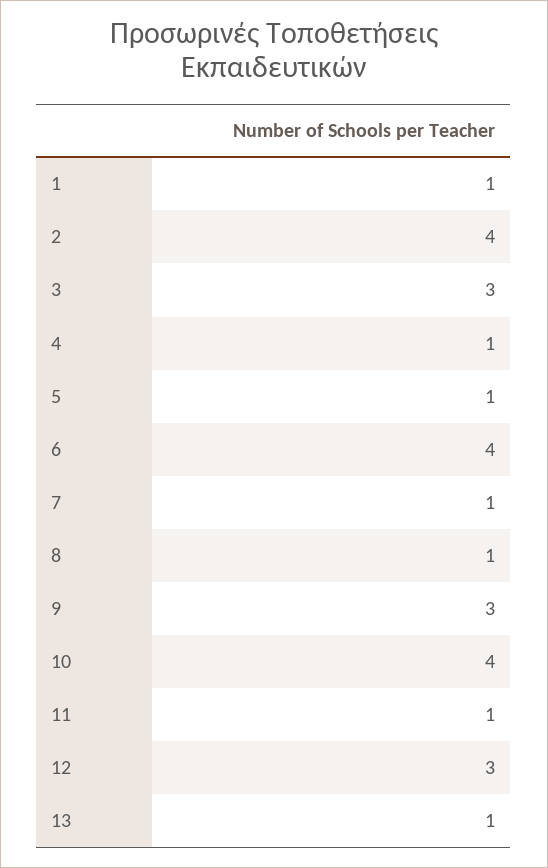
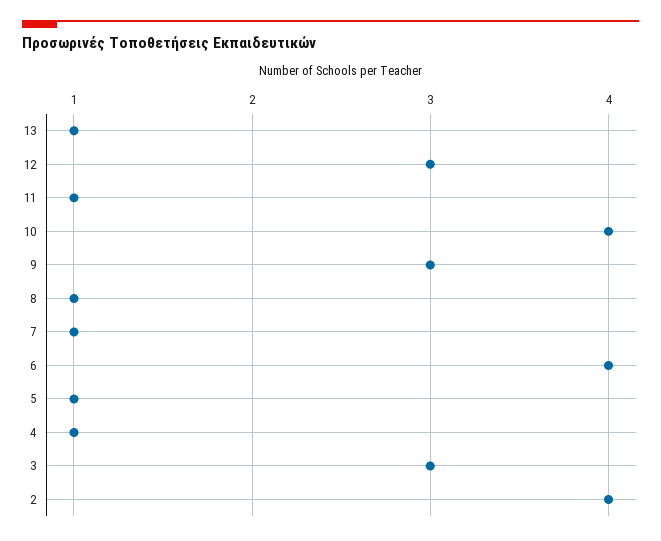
  {
-   "1": 1,
    "2": 4,
    "3": 3,
    "4": 1,
    "5": 1,
    "6": 4,
    "7": 1,
    "8": 1,
    "9": 3,
    "10": 4,
    "11": 1,
    "12": 3,
    "13": 1
  }

